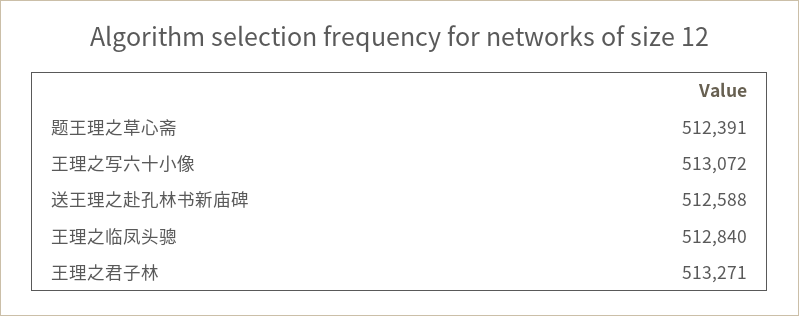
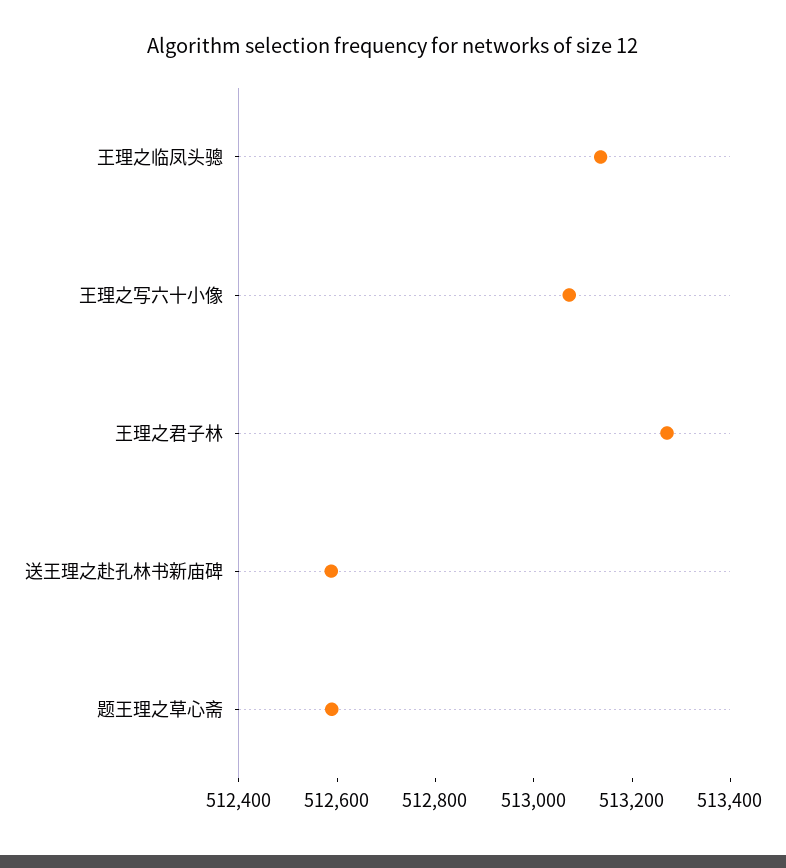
  {
-   "题王理之草心斋": 512391,
+   "题王理之草心斋": 512600,
    "王理之写六十小像": 513072,
    "送王理之赴孔林书新庙碑": 512588,
-   "王理之临凤头骢": 512840,
+   "王理之临凤头骢": 513150,
    "王理之君子林": 513271
  }

